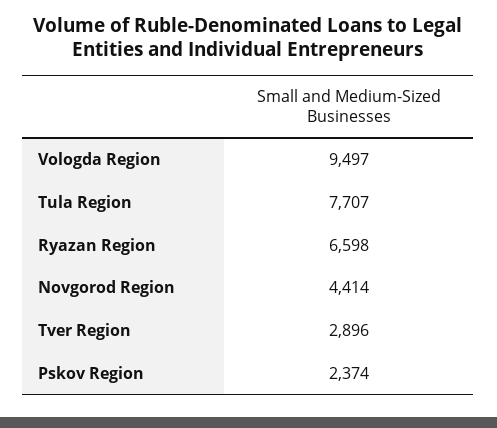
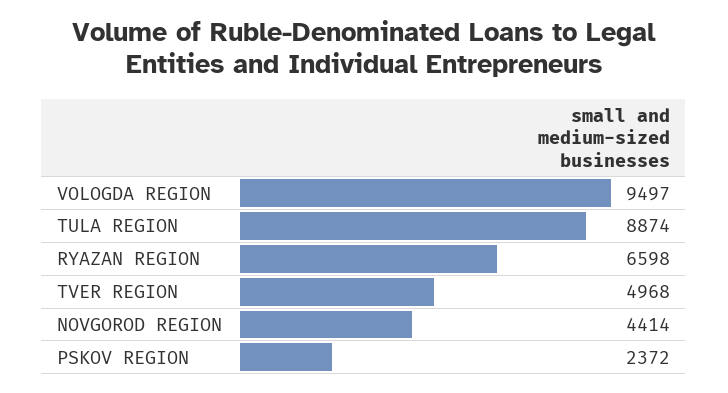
  {
    "Vologda Region": 9497,
-   "Tula Region": 7707,
+   "Tula Region": 8874,
    "Ryazan Region": 6598,
    "Novgorod Region": 4414,
-   "Tver Region": 2896,
+   "Tver Region": 4968,
-   "Pskov Region": 2374
+   "Pskov Region": 2372
  }

